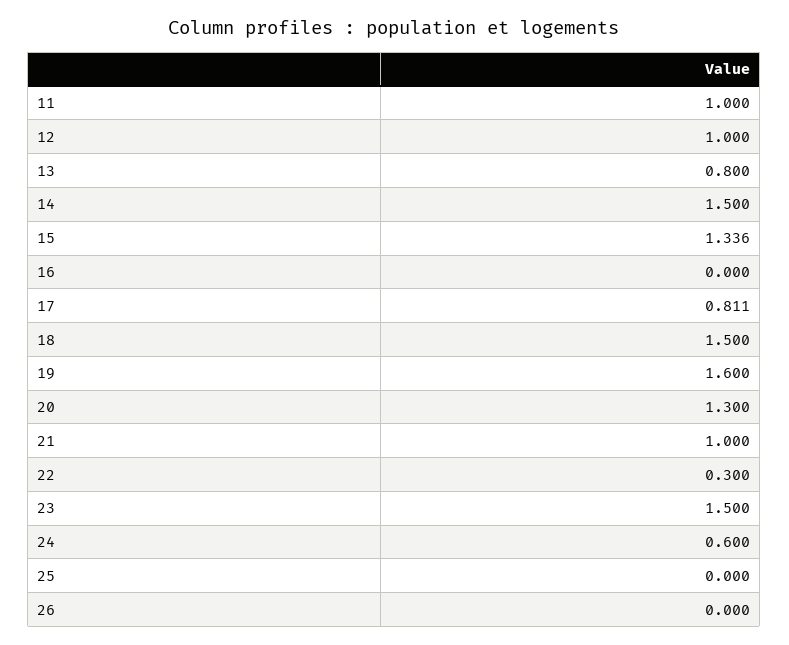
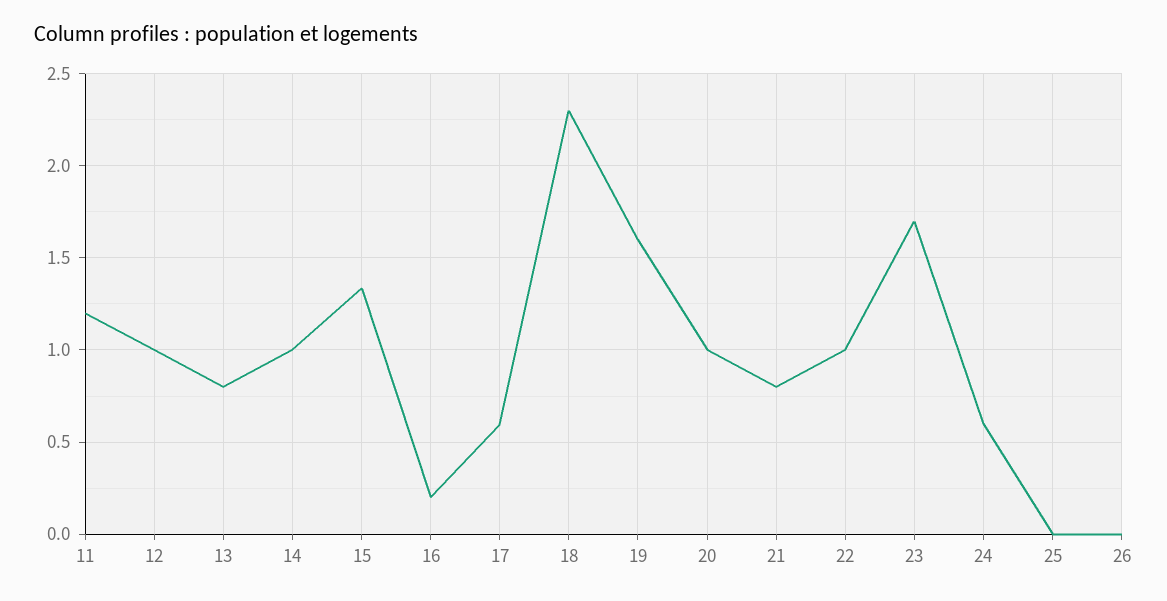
  {
-   "11": 1,
+   "11": 1.2,
    "12": 1,
    "13": 0.8,
-   "14": 1.5,
+   "14": 1,
    "15": 1.336,
-   "16": 0,
+   "16": 0.2,
-   "17": 0.811,
+   "17": 0.6,
-   "18": 1.5,
+   "18": 2.3,
    "19": 1.6,
-   "20": 1.3,
+   "20": 1,
-   "21": 1,
+   "21": 0.8,
-   "22": 0.3,
+   "22": 1,
-   "23": 1.5,
+   "23": 1.7,
    "24": 0.6,
    "25": 0,
    "26": 0
  }

